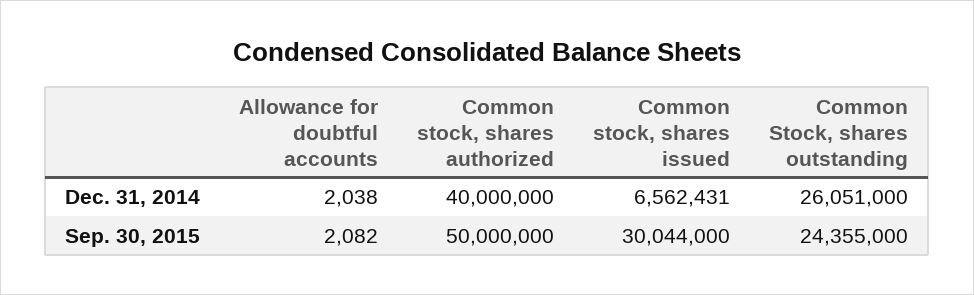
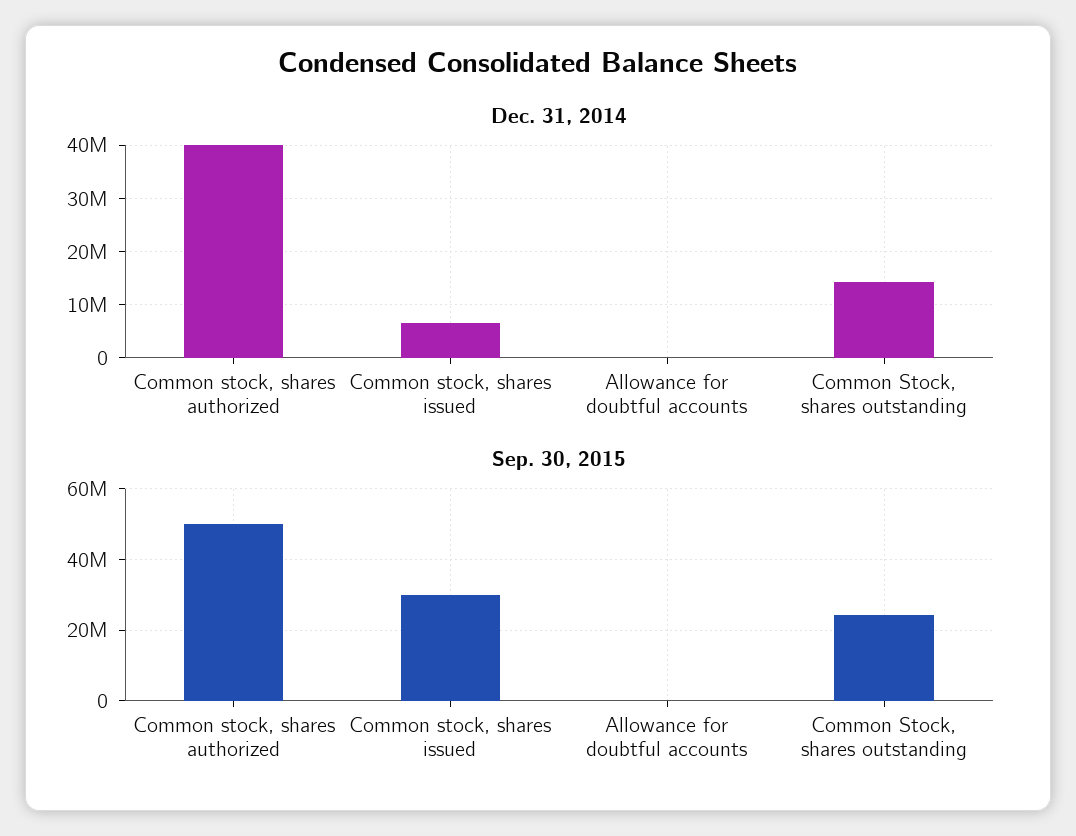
  {
    "Dec. 31, 2014": {
      "Allowance for doubtful accounts": 2038,
      "Common stock, shares authorized": 40000000,
      "Common stock, shares issued": 6562431,
-     "Common Stock, shares outstanding": 26051000
+     "Common Stock, shares outstanding": 14000000
    },
    "Sep. 30, 2015": {
      "Allowance for doubtful accounts": 2082,
      "Common stock, shares authorized": 50000000,
      "Common stock, shares issued": 30044000,
      "Common Stock, shares outstanding": 24355000
    }
  }

